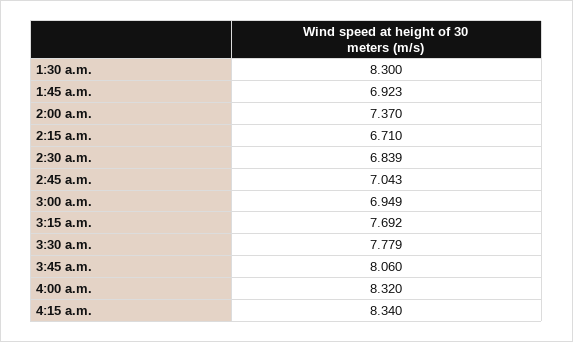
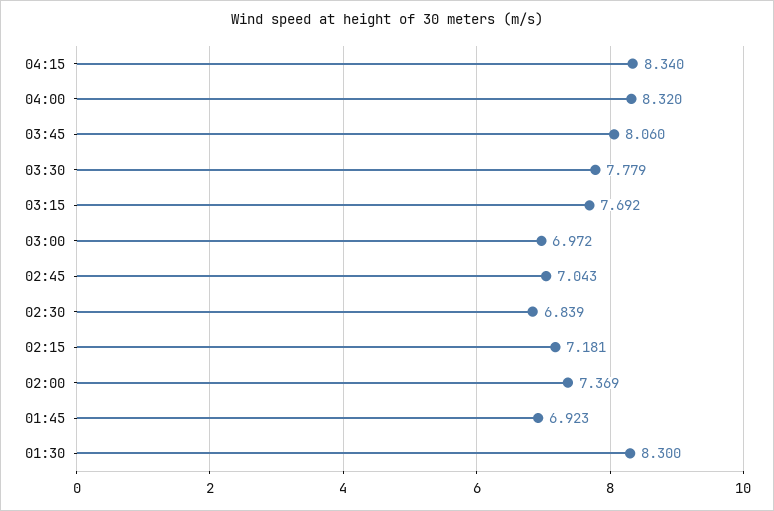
  {
    "1:30 a.m.": 8.3,
    "1:45 a.m.": 6.923,
-   "2:00 a.m.": 7.37,
+   "2:00 a.m.": 7.369,
-   "2:15 a.m.": 6.71,
+   "2:15 a.m.": 7.181,
    "2:30 a.m.": 6.839,
    "2:45 a.m.": 7.043,
-   "3:00 a.m.": 6.949,
+   "3:00 a.m.": 6.972,
    "3:15 a.m.": 7.692,
    "3:30 a.m.": 7.779,
    "3:45 a.m.": 8.06,
    "4:00 a.m.": 8.32,
    "4:15 a.m.": 8.34
  }

